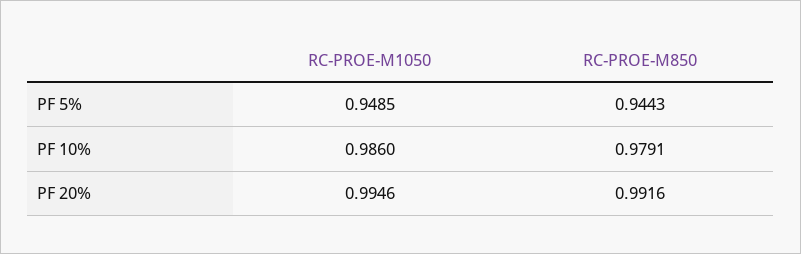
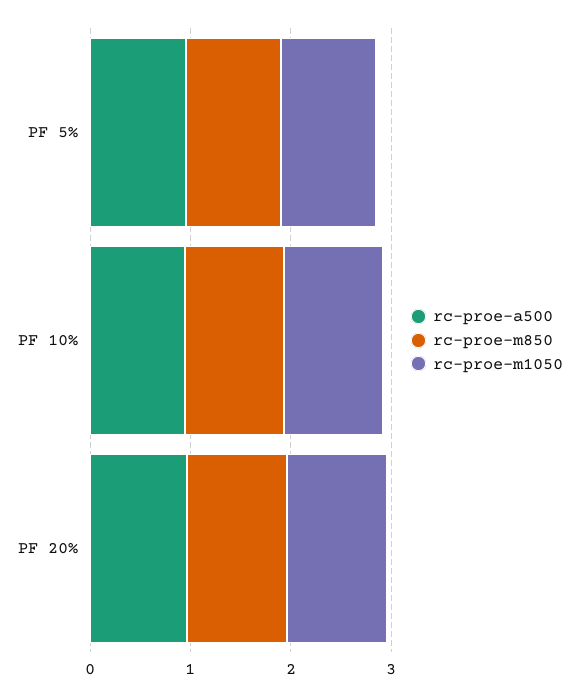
  {
    "RC-PROE-M1050": {
      "PF 5%": 0.9485,
      "PF 10%": 0.986,
      "PF 20%": 0.9946
    },
    "RC-PROE-M850": {
      "PF 5%": 0.9443,
      "PF 10%": 0.9791,
      "PF 20%": 0.9916
-   }
+   },
+   "rc-proe-a500": {
+     "PF 5%": 1,
+     "PF 10%": 1,
+     "PF 20%": 1
+   }
  }

